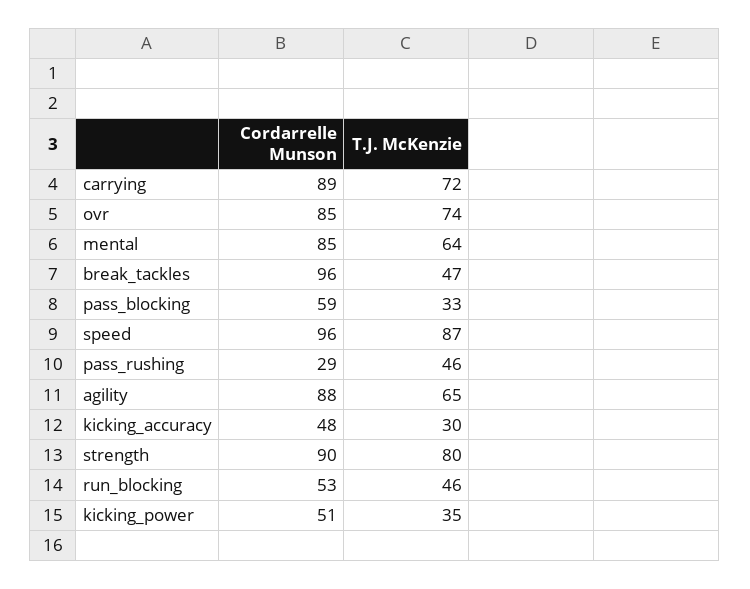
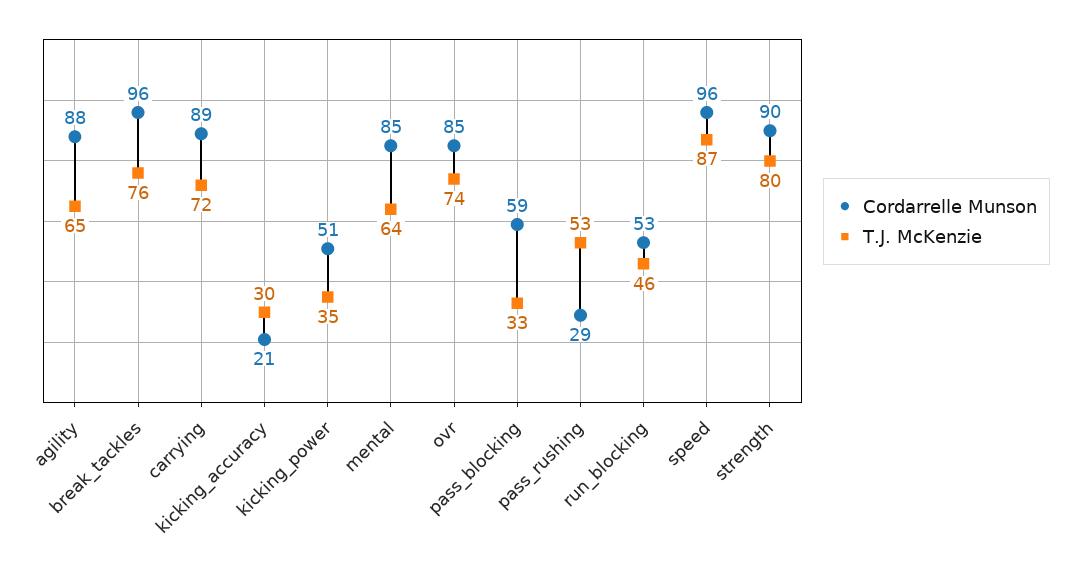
  {
    "Cordarrelle Munson": {
      "carrying": 89,
      "ovr": 85,
      "mental": 85,
      "break_tackles": 96,
      "pass_blocking": 59,
      "speed": 96,
      "pass_rushing": 29,
      "agility": 88,
-     "kicking_accuracy": 48,
+     "kicking_accuracy": 21,
      "strength": 90,
      "run_blocking": 53,
      "kicking_power": 51
    },
    "T.J. McKenzie": {
      "carrying": 72,
      "ovr": 74,
      "mental": 64,
-     "break_tackles": 47,
+     "break_tackles": 76,
      "pass_blocking": 33,
      "speed": 87,
-     "pass_rushing": 46,
+     "pass_rushing": 53,
      "agility": 65,
      "kicking_accuracy": 30,
      "strength": 80,
      "run_blocking": 46,
      "kicking_power": 35
    }
  }

